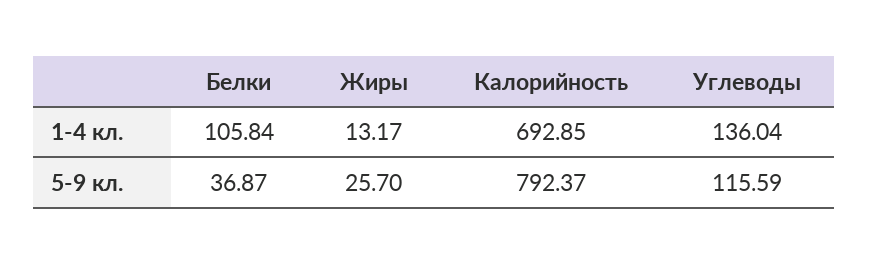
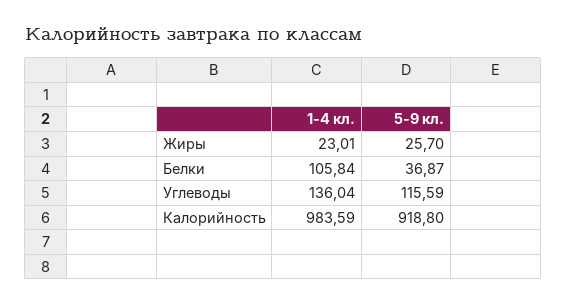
  {
    "Белки": {
      "1-4 кл.": 105.84,
      "5-9 кл.": 36.87
    },
    "Жиры": {
-     "1-4 кл.": 13.17,
+     "1-4 кл.": 23.01,
      "5-9 кл.": 25.7
    },
    "Калорийность": {
-     "1-4 кл.": 692.85,
+     "1-4 кл.": 983.59,
-     "5-9 кл.": 792.37
+     "5-9 кл.": 918.8
    },
    "Углеводы": {
      "1-4 кл.": 136.04,
      "5-9 кл.": 115.59
    }
  }

